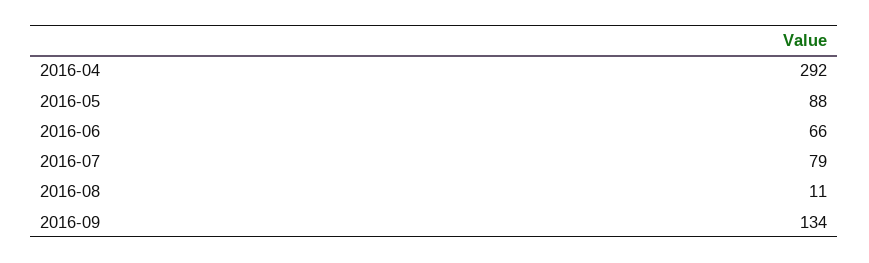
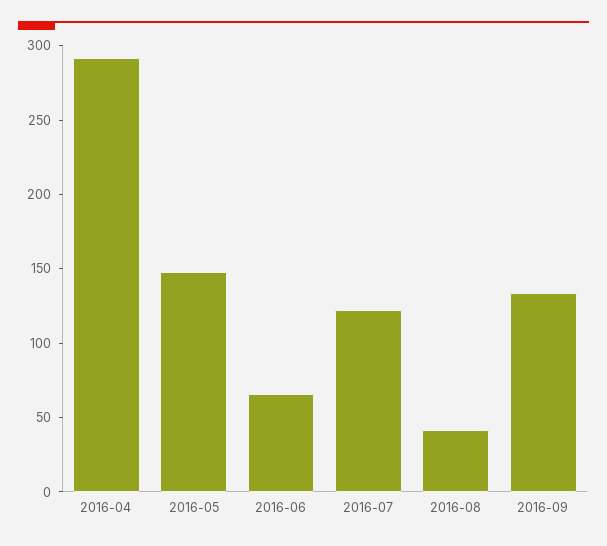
  {
    "2016-04": 292,
-   "2016-05": 88,
+   "2016-05": 150,
    "2016-06": 66,
-   "2016-07": 79,
+   "2016-07": 120,
-   "2016-08": 11,
+   "2016-08": 40,
    "2016-09": 134
  }

